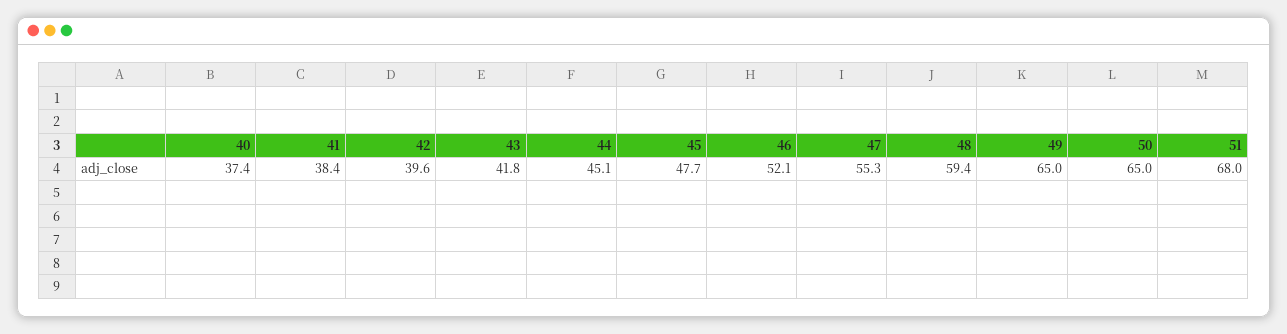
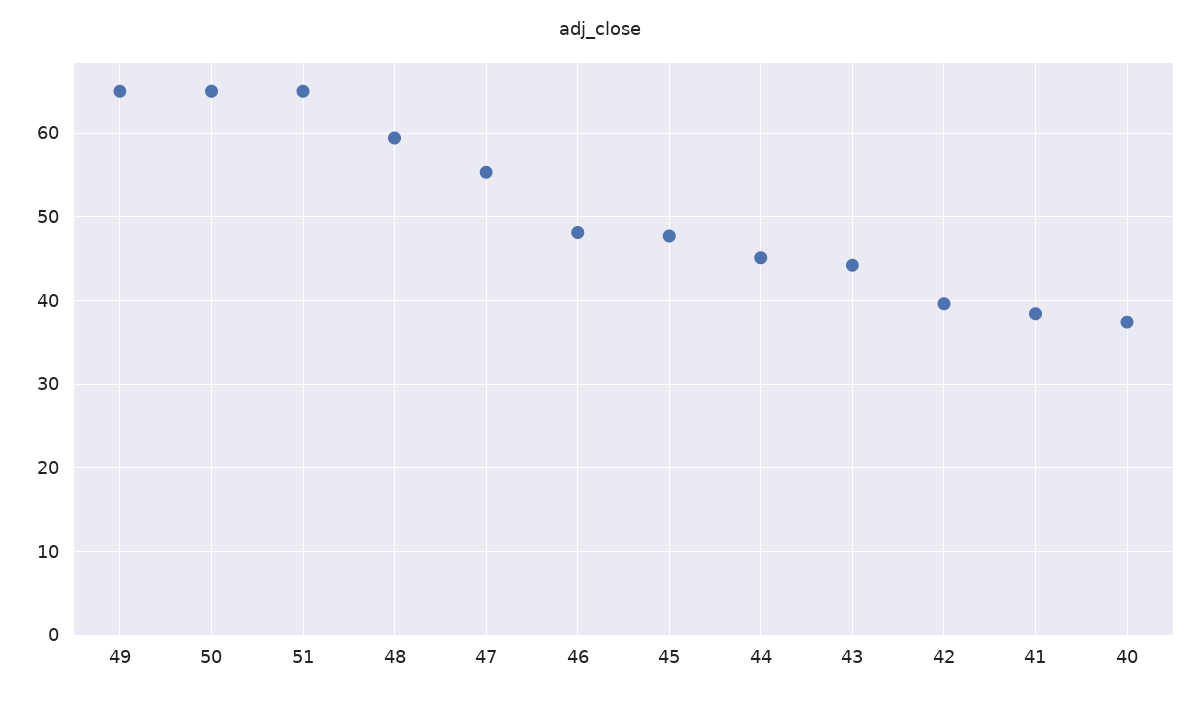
  {
    "40": 37.4,
    "41": 38.4,
    "42": 39.6,
-   "43": 41.8,
+   "43": 44,
    "44": 45.1,
    "45": 47.7,
-   "46": 52.1,
+   "46": 48,
    "47": 55.3,
    "48": 59.4,
    "49": 65,
    "50": 65,
-   "51": 68
+   "51": 65
  }

